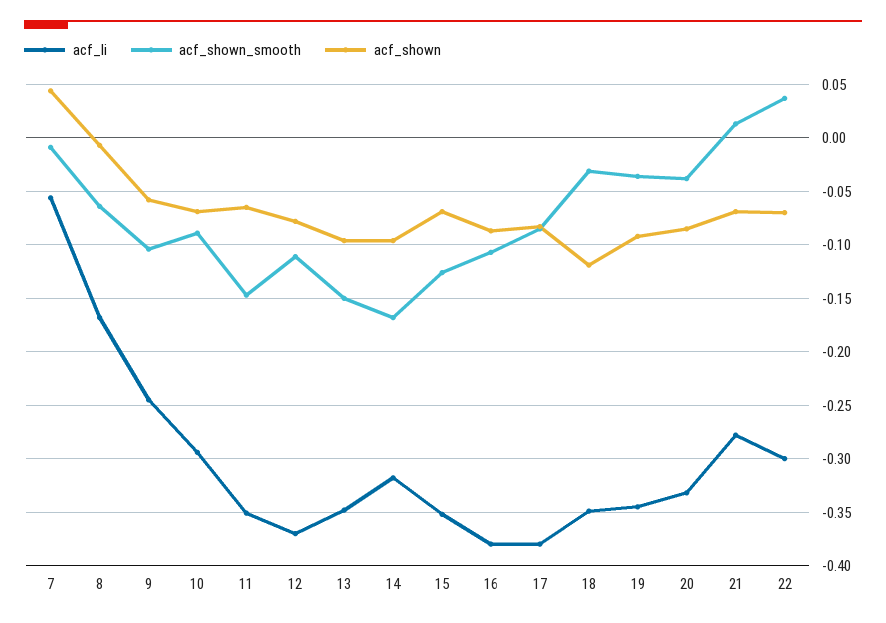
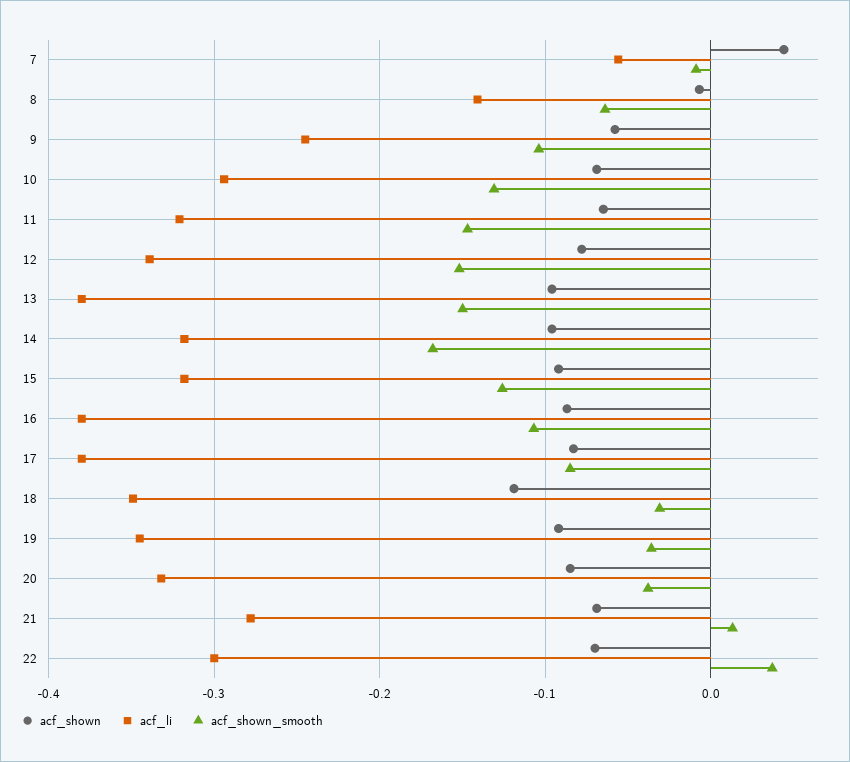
  {
    "acf_li": {
      "7": -0.06,
-     "8": -0.17,
+     "8": -0.14,
      "9": -0.25,
      "10": -0.29,
-     "11": -0.35,
+     "11": -0.32,
-     "12": -0.37,
+     "12": -0.34,
-     "13": -0.35,
+     "13": -0.38,
      "14": -0.32,
-     "15": -0.35,
+     "15": -0.32,
      "16": -0.38,
      "17": -0.38,
      "18": -0.35,
      "19": -0.35,
      "20": -0.33,
      "21": -0.28,
      "22": -0.3
    },
    "acf_shown_smooth": {
      "7": -0.01,
      "8": -0.06,
      "9": -0.1,
-     "10": -0.09,
+     "10": -0.13,
      "11": -0.15,
-     "12": -0.11,
+     "12": -0.15,
      "13": -0.15,
      "14": -0.17,
      "15": -0.13,
      "16": -0.11,
      "17": -0.09,
      "18": -0.03,
      "19": -0.04,
      "20": -0.04,
      "21": 0.01,
      "22": 0.04
    },
    "acf_shown": {
      "7": 0.04,
      "8": -0.01,
      "9": -0.06,
      "10": -0.07,
      "11": -0.07,
      "12": -0.08,
      "13": -0.1,
      "14": -0.1,
-     "15": -0.07,
+     "15": -0.09,
      "16": -0.09,
      "17": -0.08,
      "18": -0.12,
      "19": -0.09,
      "20": -0.09,
      "21": -0.07,
      "22": -0.07
    }
  }

